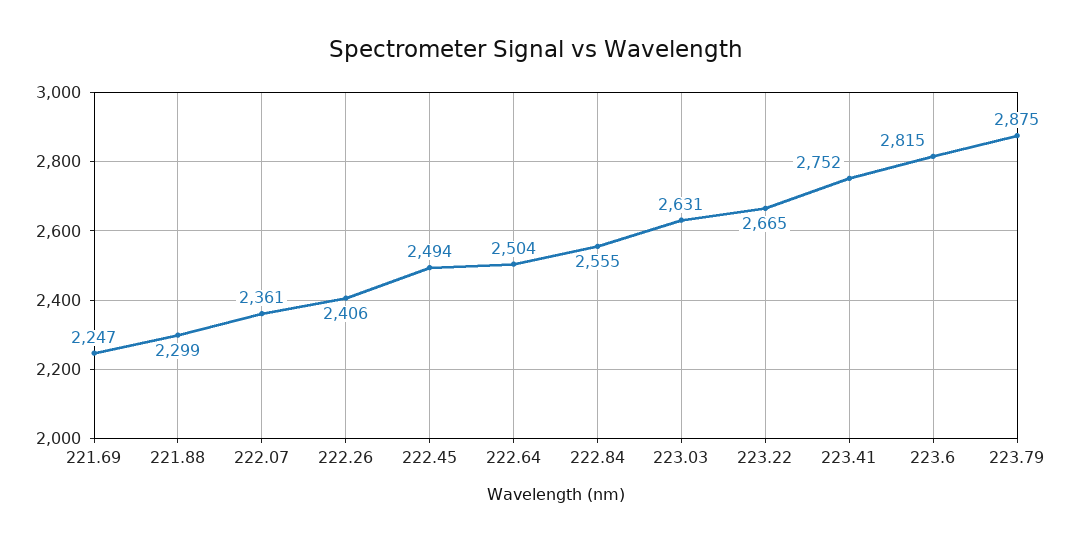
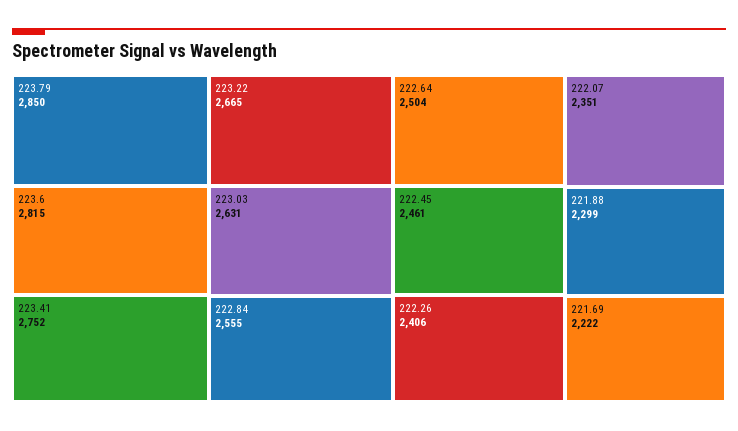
  {
-   "221.69": 2247,
+   "221.69": 2222,
    "221.88": 2299,
-   "222.07": 2361,
+   "222.07": 2351,
    "222.26": 2406,
-   "222.45": 2494,
+   "222.45": 2461,
    "222.64": 2504,
    "222.84": 2555,
    "223.03": 2631,
    "223.22": 2665,
    "223.41": 2752,
    "223.6": 2815,
-   "223.79": 2875
+   "223.79": 2850
  }

